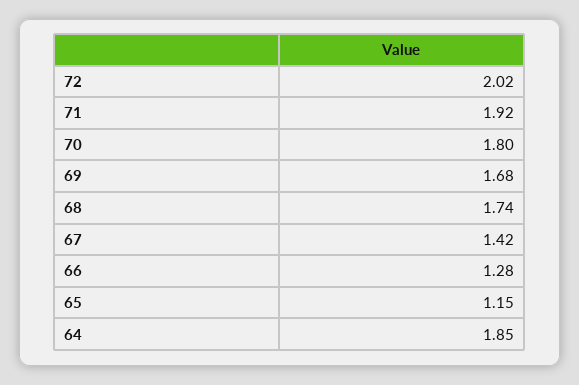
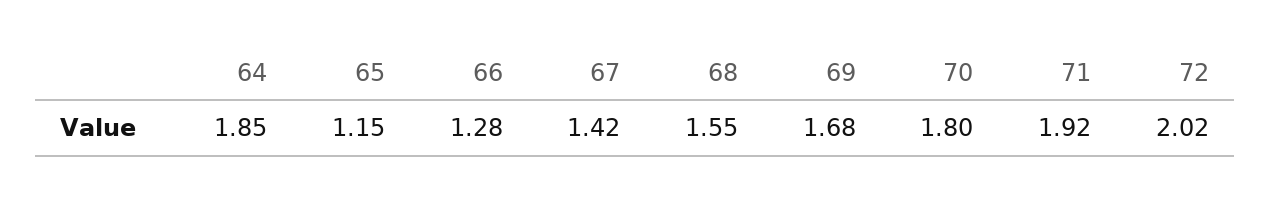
  {
    "72": 2.02,
    "71": 1.92,
    "70": 1.8,
    "69": 1.68,
-   "68": 1.74,
+   "68": 1.55,
    "67": 1.42,
    "66": 1.28,
    "65": 1.15,
    "64": 1.85
  }

